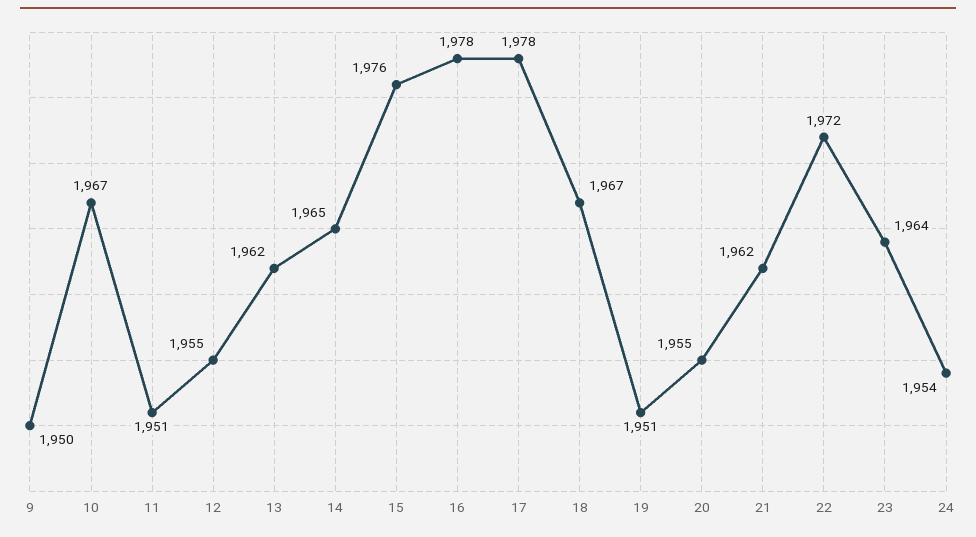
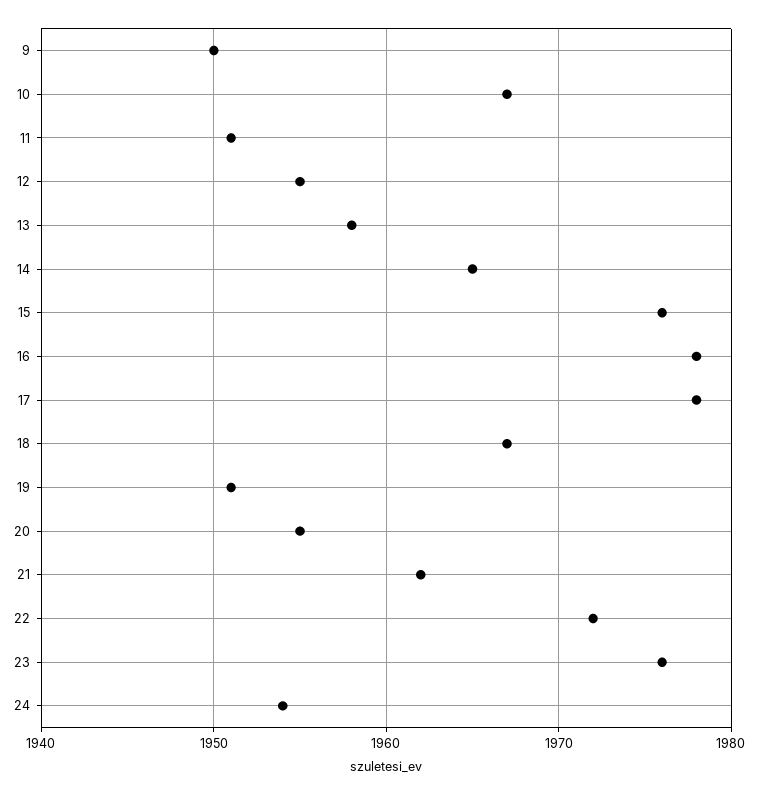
  {
    "9": 1950,
    "10": 1967,
    "11": 1951,
    "12": 1955,
-   "13": 1962,
+   "13": 1958,
    "14": 1965,
    "15": 1976,
    "16": 1978,
    "17": 1978,
    "18": 1967,
    "19": 1951,
    "20": 1955,
    "21": 1962,
    "22": 1972,
-   "23": 1964,
+   "23": 1976,
    "24": 1954
  }

